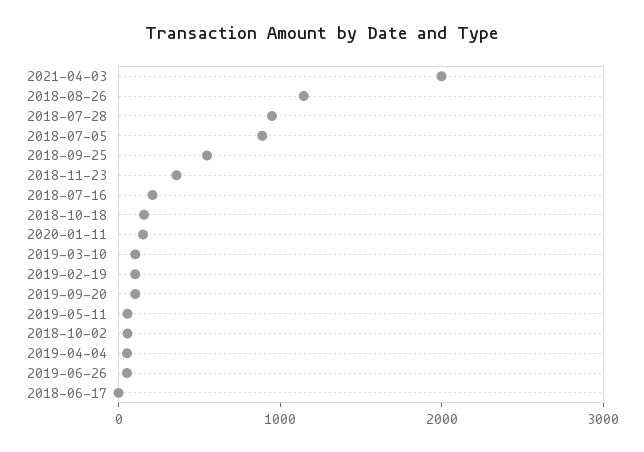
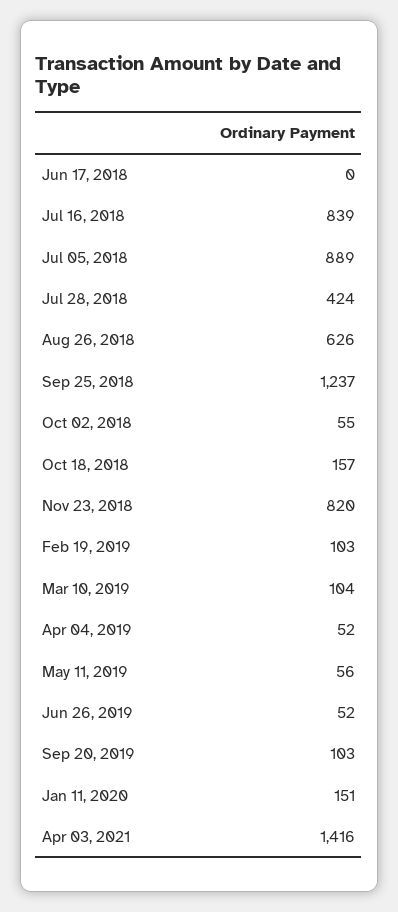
  {
-   "2021-04-03": 2000,
+   "2021-04-03": 1416,
-   "2018-08-26": 1200,
+   "2018-08-26": 626,
-   "2018-07-28": 1000,
+   "2018-07-28": 424,
    "2018-07-05": 889,
-   "2018-09-25": 600,
+   "2018-09-25": 1237,
-   "2018-11-23": 400,
+   "2018-11-23": 820,
-   "2018-07-16": 200,
+   "2018-07-16": 839,
    "2018-10-18": 157,
    "2020-01-11": 151,
    "2019-03-10": 104,
    "2019-02-19": 103,
    "2019-09-20": 103,
    "2019-05-11": 56,
    "2018-10-02": 55,
    "2019-04-04": 52,
    "2019-06-26": 52,
    "2018-06-17": 0
  }

